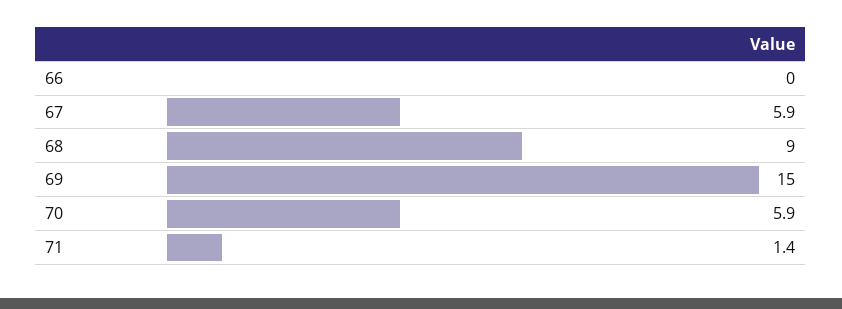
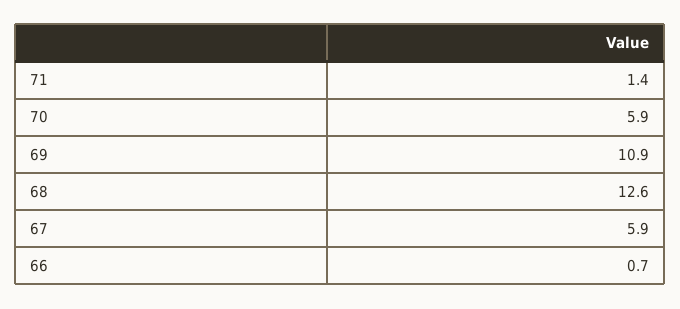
  {
-   "66": 0,
+   "66": 0.7,
    "67": 5.9,
-   "68": 9,
+   "68": 12.6,
-   "69": 15,
+   "69": 10.9,
    "70": 5.9,
    "71": 1.4
  }

